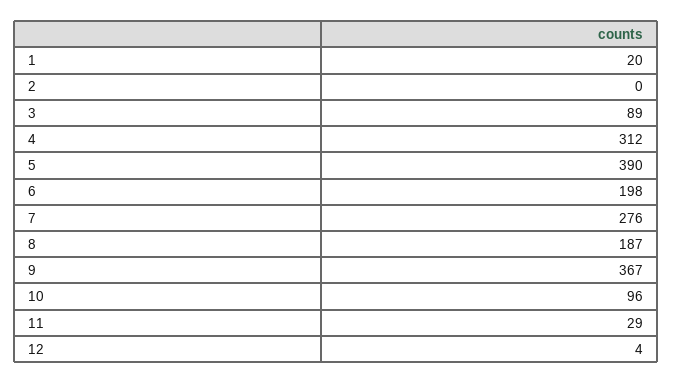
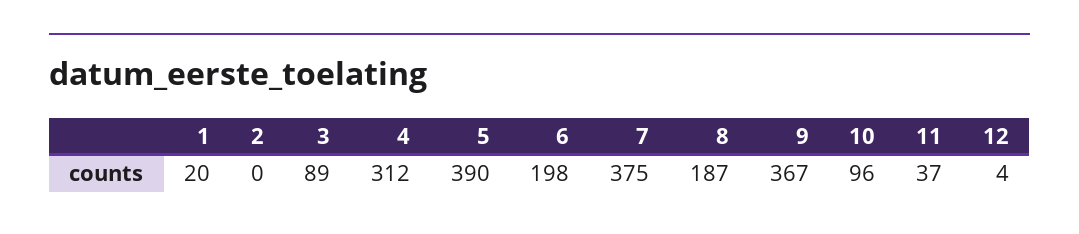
  {
    "1": 20,
    "2": 0,
    "3": 89,
    "4": 312,
    "5": 390,
    "6": 198,
-   "7": 276,
+   "7": 375,
    "8": 187,
    "9": 367,
    "10": 96,
-   "11": 29,
+   "11": 37,
    "12": 4
  }

